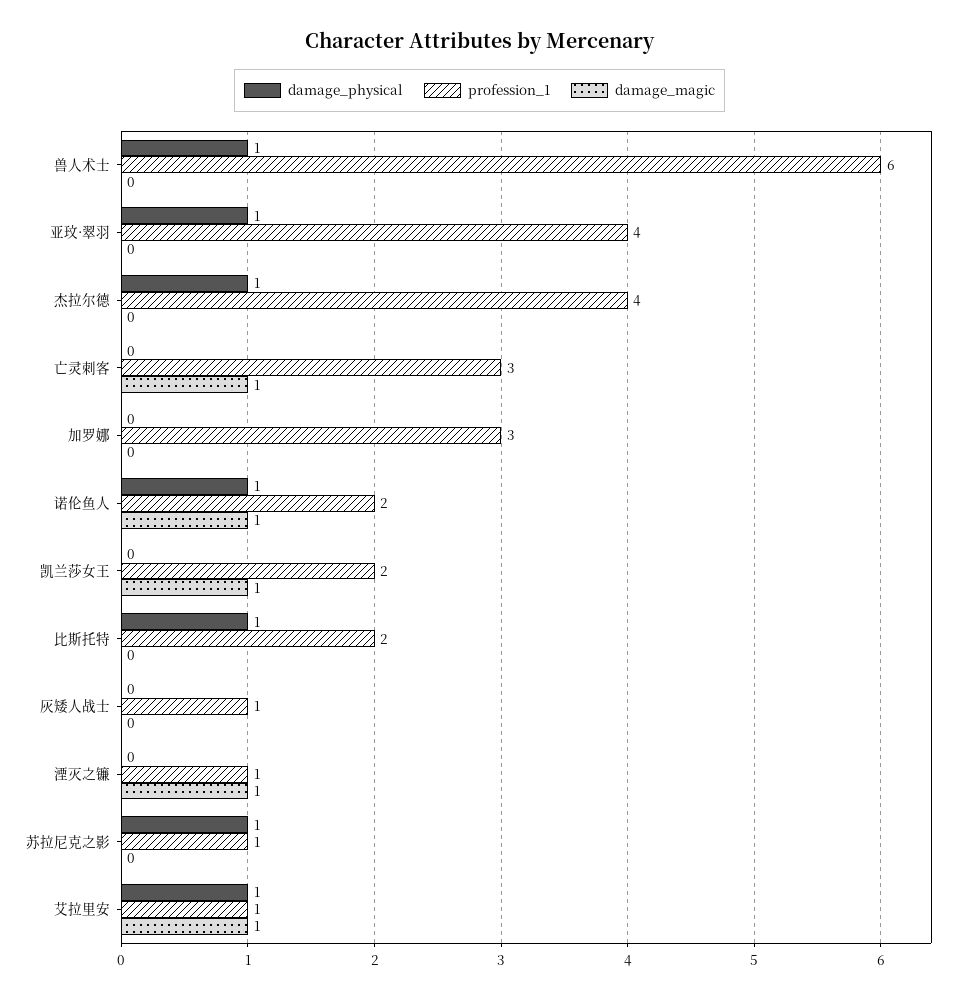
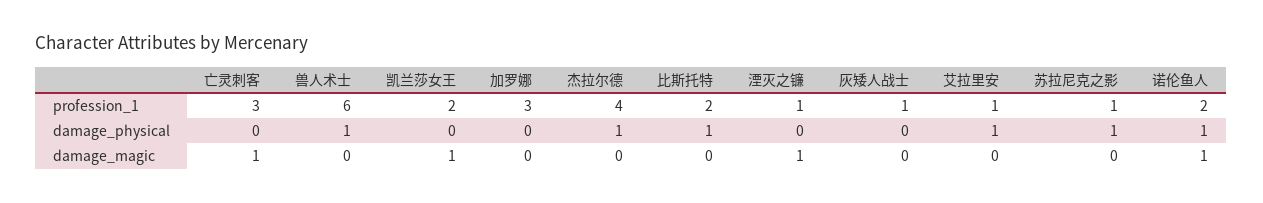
  {
    "damage_physical": {
      "兽人术士": 1,
-     "亚玟·翠羽": 1,
      "杰拉尔德": 1,
      "亡灵刺客": 0,
      "加罗娜": 0,
      "诺伦鱼人": 1,
      "凯兰莎女王": 0,
      "比斯托特": 1,
      "灰矮人战士": 0,
      "湮灭之镰": 0,
      "苏拉尼克之影": 1,
      "艾拉里安": 1
    },
    "profession_1": {
      "兽人术士": 6,
-     "亚玟·翠羽": 4,
      "杰拉尔德": 4,
      "亡灵刺客": 3,
      "加罗娜": 3,
      "诺伦鱼人": 2,
      "凯兰莎女王": 2,
      "比斯托特": 2,
      "灰矮人战士": 1,
      "湮灭之镰": 1,
      "苏拉尼克之影": 1,
      "艾拉里安": 1
    },
    "damage_magic": {
      "兽人术士": 0,
-     "亚玟·翠羽": 0,
      "杰拉尔德": 0,
      "亡灵刺客": 1,
      "加罗娜": 0,
      "诺伦鱼人": 1,
      "凯兰莎女王": 1,
      "比斯托特": 0,
      "灰矮人战士": 0,
      "湮灭之镰": 1,
      "苏拉尼克之影": 0,
-     "艾拉里安": 1
+     "艾拉里安": 0
    }
  }

